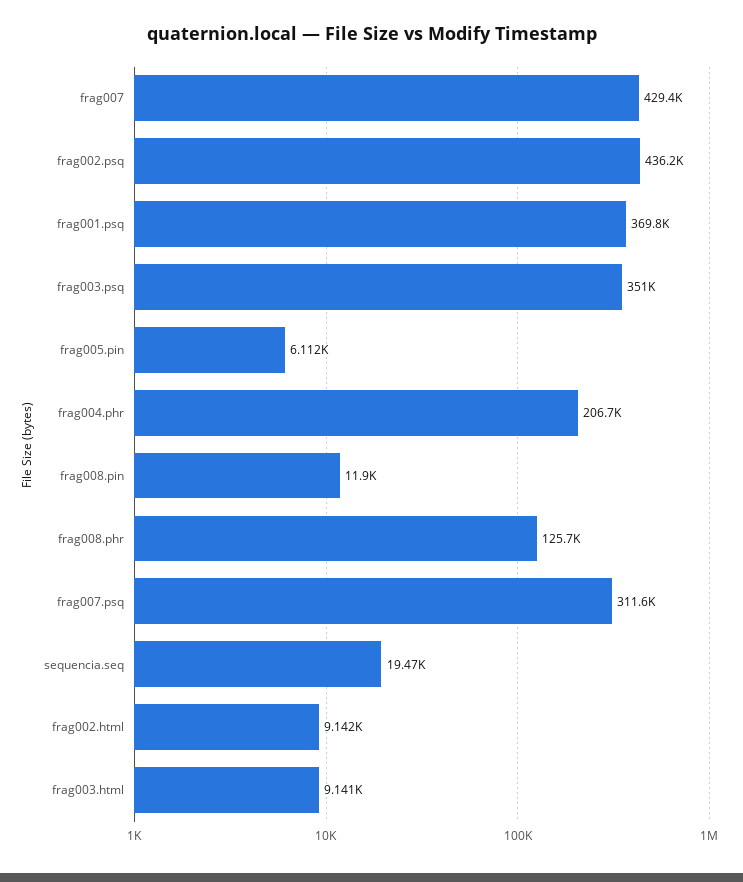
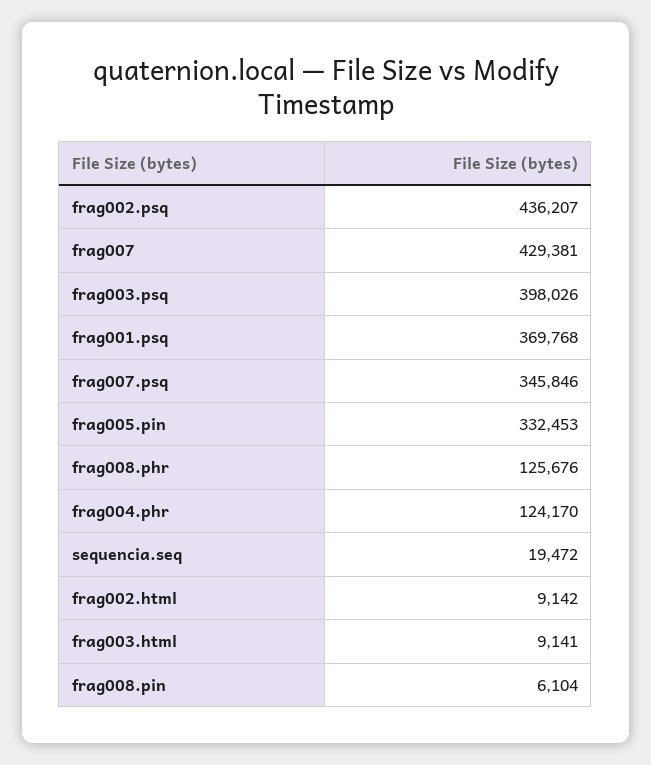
  {
    "frag007": 429381,
    "frag002.psq": 436207,
    "frag001.psq": 369768,
-   "frag003.psq": 351000,
+   "frag003.psq": 398026,
-   "frag005.pin": 6112,
+   "frag005.pin": 332453,
-   "frag004.phr": 206700,
+   "frag004.phr": 124170,
-   "frag008.pin": 11900,
+   "frag008.pin": 6104,
    "frag008.phr": 125676,
-   "frag007.psq": 311600,
+   "frag007.psq": 345846,
    "sequencia.seq": 19472,
    "frag002.html": 9142,
    "frag003.html": 9141
  }

